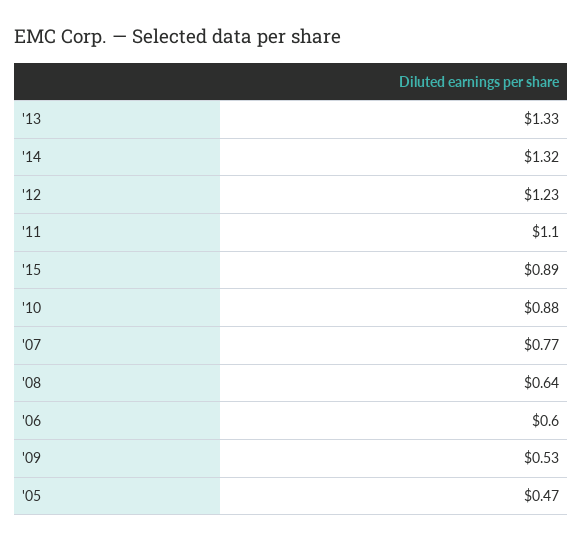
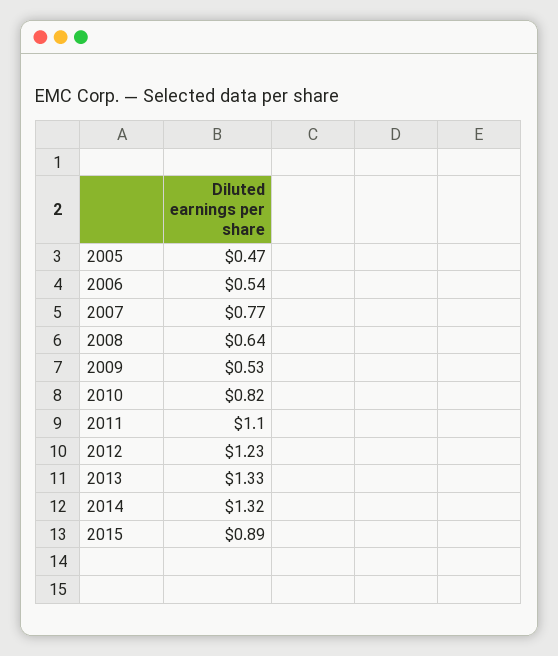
  {
    "'13": 1.33,
    "'14": 1.32,
    "'12": 1.23,
    "'11": 1.1,
    "'15": 0.89,
-   "'10": 0.88,
+   "'10": 0.82,
    "'07": 0.77,
    "'08": 0.64,
-   "'06": 0.6,
+   "'06": 0.54,
    "'09": 0.53,
    "'05": 0.47
  }

